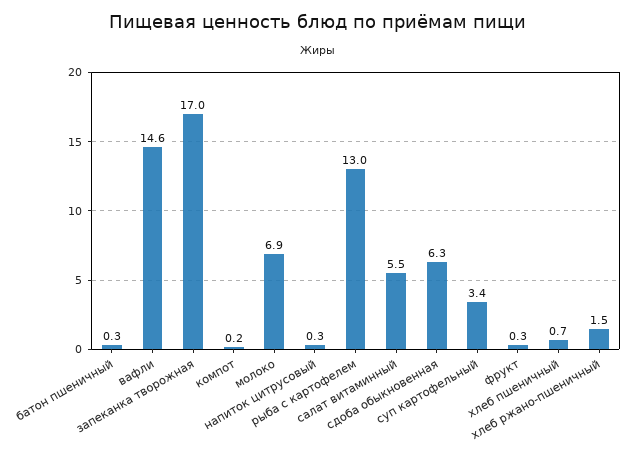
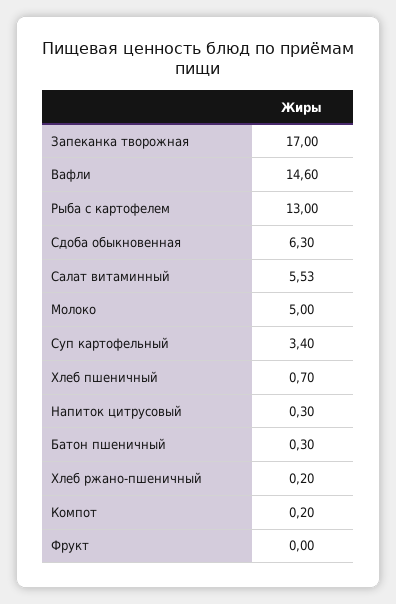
  {
    "батон пшеничный": 0.3,
    "вафли": 14.6,
    "запеканка творожная": 17,
    "компот": 0.2,
-   "молоко": 6.9,
+   "молоко": 5,
    "напиток цитрусовый": 0.3,
    "рыба с картофелем": 13,
    "салат витаминный": 5.53,
    "сдоба обыкновенная": 6.3,
    "суп картофельный": 3.4,
-   "фрукт": 0.3,
+   "фрукт": 0,
    "хлеб пшеничный": 0.7,
-   "хлеб ржано-пшеничный": 1.5
+   "хлеб ржано-пшеничный": 0.2
  }

